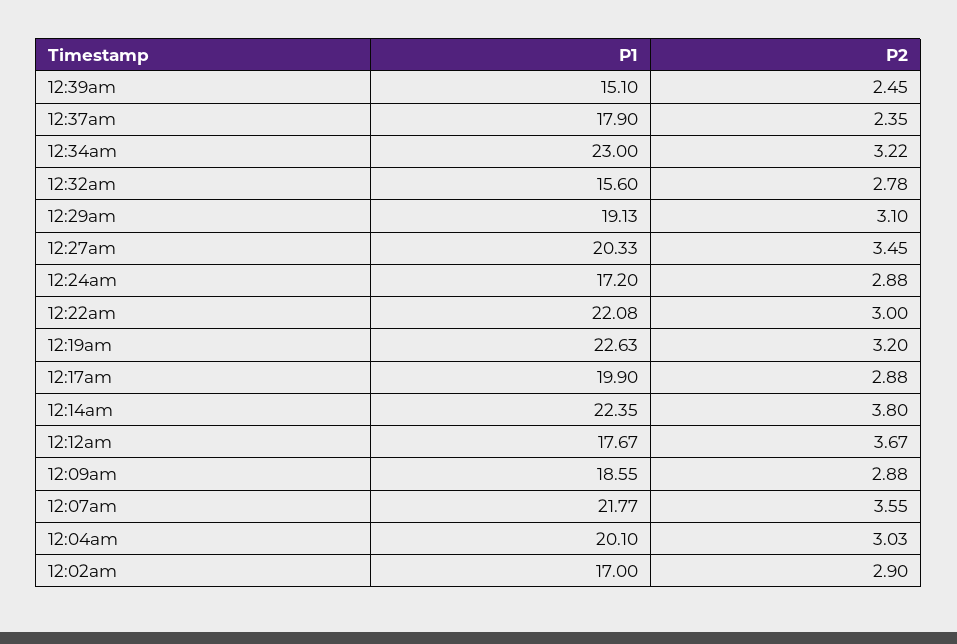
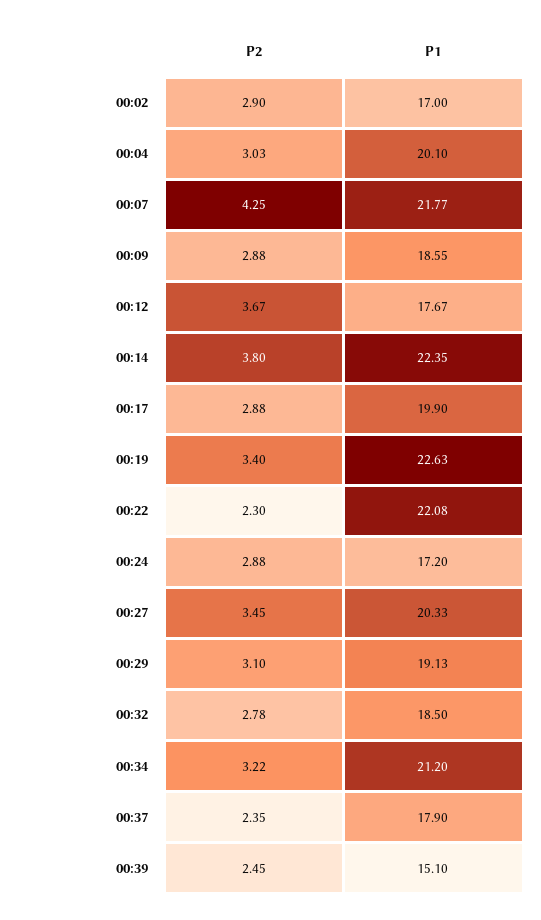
  {
    "P1": {
      "12:39am": 15.1,
      "12:37am": 17.9,
-     "12:34am": 23,
+     "12:34am": 21.2,
-     "12:32am": 15.6,
+     "12:32am": 18.5,
      "12:29am": 19.13,
      "12:27am": 20.33,
      "12:24am": 17.2,
      "12:22am": 22.08,
      "12:19am": 22.63,
      "12:17am": 19.9,
      "12:14am": 22.35,
      "12:12am": 17.67,
      "12:09am": 18.55,
      "12:07am": 21.77,
      "12:04am": 20.1,
      "12:02am": 17
    },
    "P2": {
      "12:39am": 2.45,
      "12:37am": 2.35,
      "12:34am": 3.22,
      "12:32am": 2.78,
      "12:29am": 3.1,
      "12:27am": 3.45,
      "12:24am": 2.88,
-     "12:22am": 3,
+     "12:22am": 2.3,
-     "12:19am": 3.2,
+     "12:19am": 3.4,
      "12:17am": 2.88,
      "12:14am": 3.8,
      "12:12am": 3.67,
      "12:09am": 2.88,
-     "12:07am": 3.55,
+     "12:07am": 4.25,
      "12:04am": 3.03,
      "12:02am": 2.9
    }
  }

